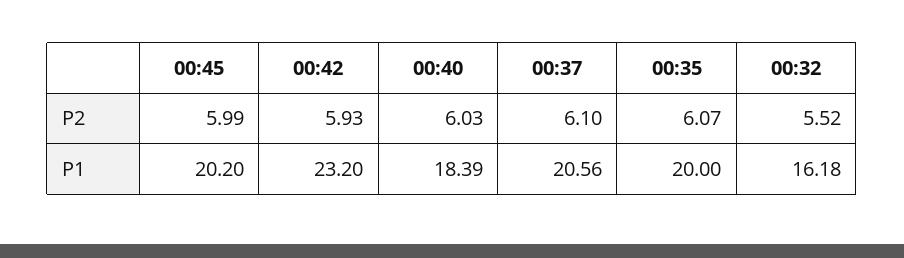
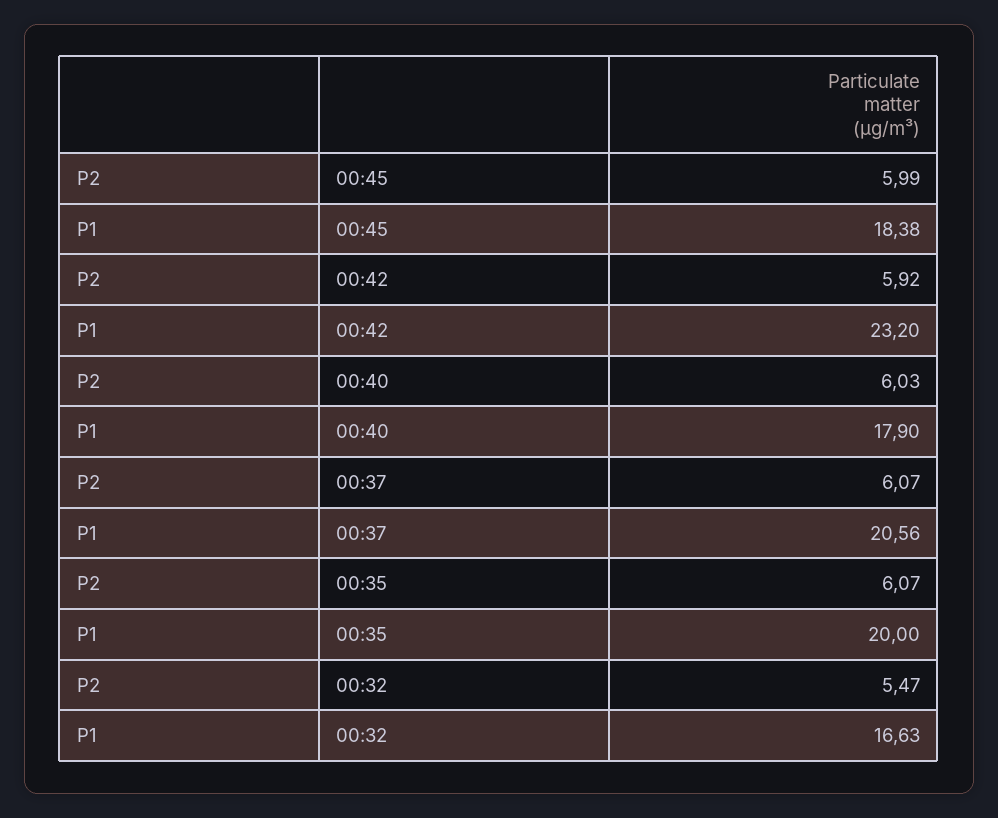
  {
    "00:45": {
      "P2": 5.99,
-     "P1": 20.2
+     "P1": 18.38
    },
    "00:42": {
-     "P2": 5.93,
+     "P2": 5.92,
      "P1": 23.2
    },
    "00:40": {
      "P2": 6.03,
-     "P1": 18.39
+     "P1": 17.9
    },
    "00:37": {
-     "P2": 6.1,
+     "P2": 6.07,
      "P1": 20.56
    },
    "00:35": {
      "P2": 6.07,
      "P1": 20
    },
    "00:32": {
-     "P2": 5.52,
+     "P2": 5.47,
-     "P1": 16.18
+     "P1": 16.63
    }
  }

